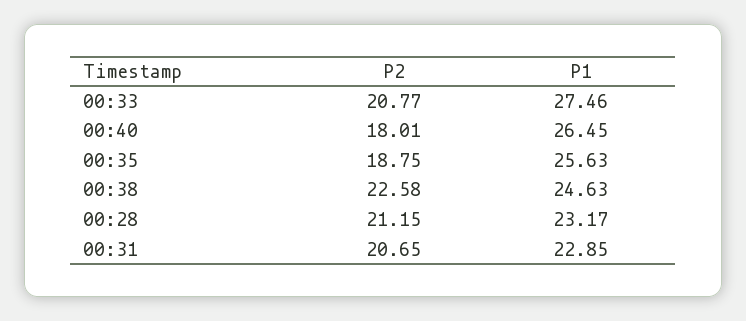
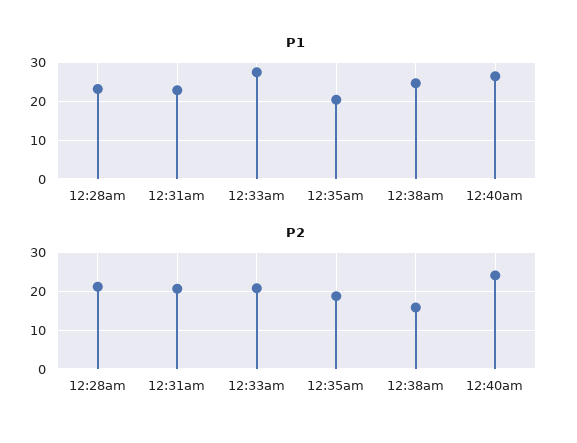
  {
    "P2": {
      "00:33": 20.77,
-     "00:40": 18.01,
+     "00:40": 24,
      "00:35": 18.75,
-     "00:38": 22.58,
+     "00:38": 16,
      "00:28": 21.15,
      "00:31": 20.65
    },
    "P1": {
      "00:33": 27.46,
      "00:40": 26.45,
-     "00:35": 25.63,
+     "00:35": 20,
      "00:38": 24.63,
      "00:28": 23.17,
      "00:31": 22.85
    }
  }

